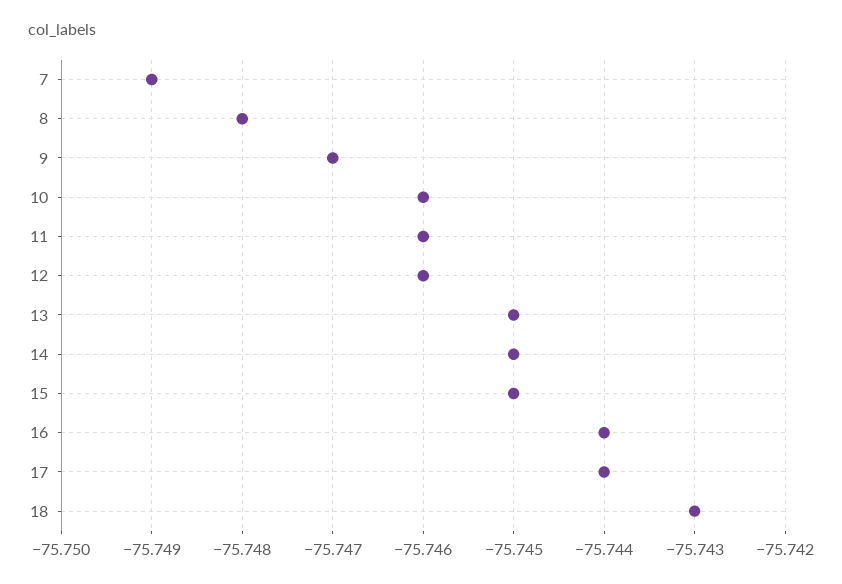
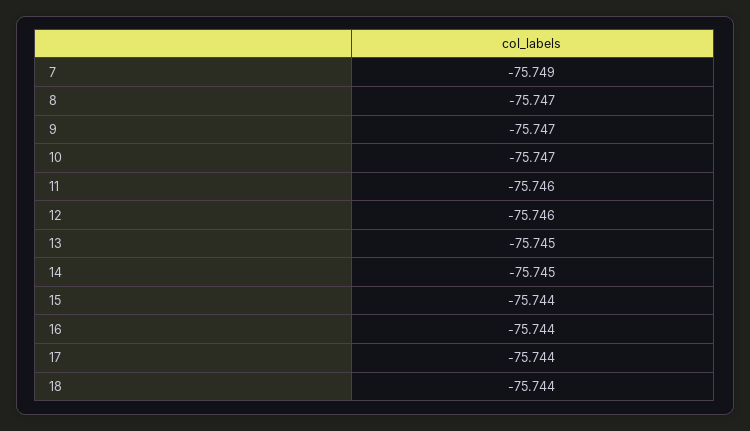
  {
    "7": -75.749,
-   "8": -75.748,
+   "8": -75.747,
    "9": -75.747,
-   "10": -75.746,
+   "10": -75.747,
    "11": -75.746,
    "12": -75.746,
    "13": -75.745,
    "14": -75.745,
-   "15": -75.745,
+   "15": -75.744,
    "16": -75.744,
    "17": -75.744,
-   "18": -75.743
+   "18": -75.744
  }

